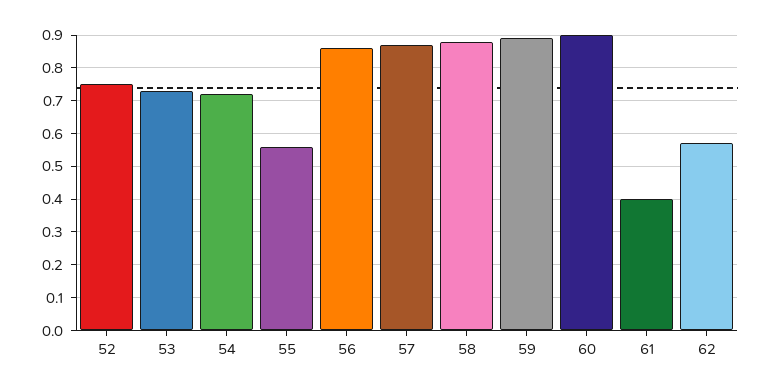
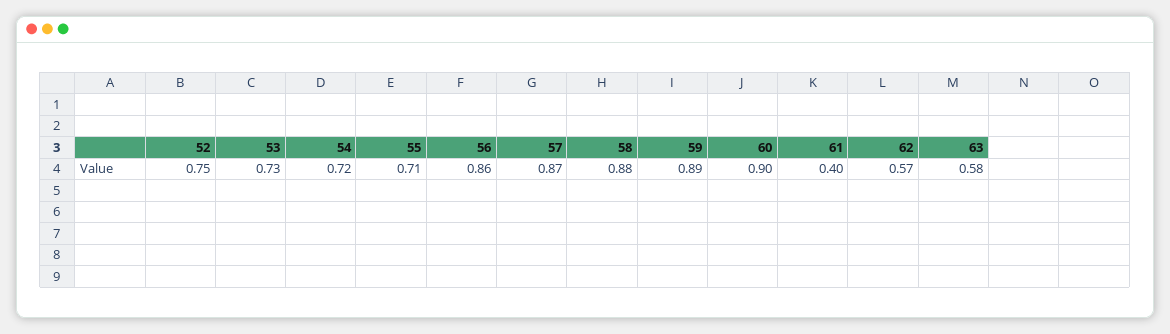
  {
    "52": 0.75,
    "53": 0.73,
    "54": 0.72,
-   "55": 0.55,
+   "55": 0.71,
    "56": 0.86,
    "57": 0.87,
    "58": 0.88,
    "59": 0.89,
    "60": 0.9,
    "61": 0.4,
-   "62": 0.57
+   "62": 0.57,
+   "63": 0.58
  }

